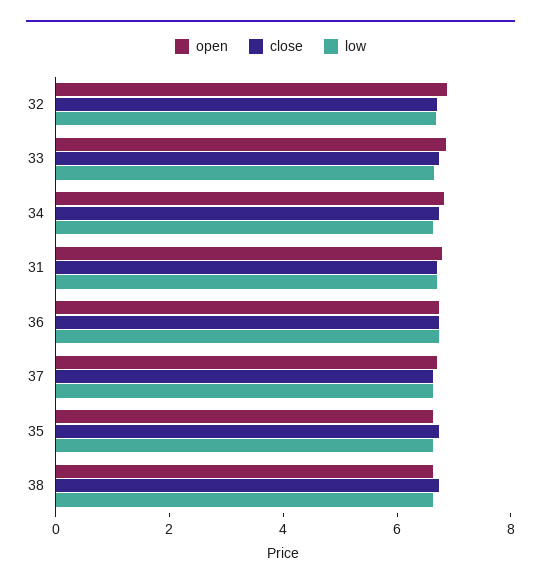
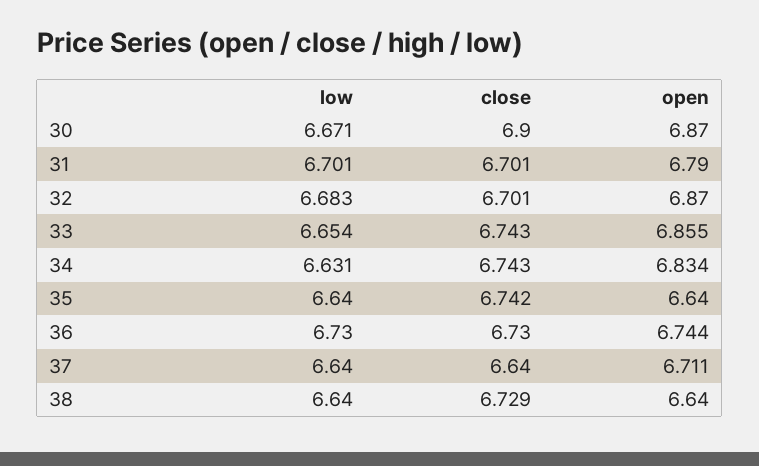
  {
    "open": {
      "32": 6.87,
      "33": 6.855,
      "34": 6.834,
      "31": 6.79,
      "36": 6.744,
      "37": 6.711,
      "35": 6.64,
-     "38": 6.64
+     "38": 6.64,
+     "30": 6.87
    },
    "close": {
      "32": 6.701,
      "33": 6.743,
      "34": 6.743,
      "31": 6.701,
      "36": 6.73,
      "37": 6.64,
      "35": 6.742,
-     "38": 6.729
+     "38": 6.729,
+     "30": 6.9
    },
    "low": {
      "32": 6.683,
      "33": 6.654,
      "34": 6.631,
      "31": 6.701,
      "36": 6.73,
      "37": 6.64,
      "35": 6.64,
-     "38": 6.64
+     "38": 6.64,
+     "30": 6.671
    }
  }

